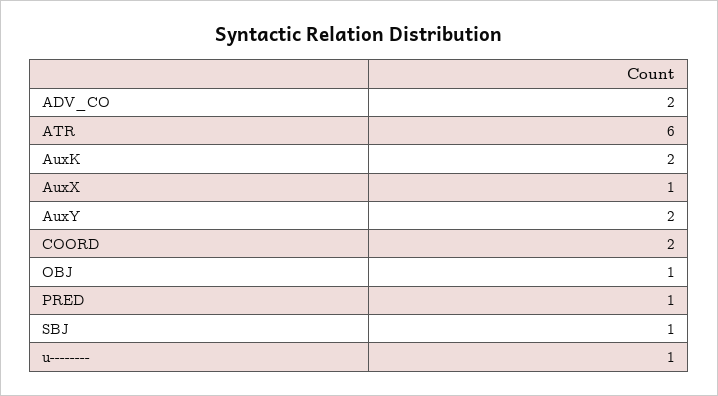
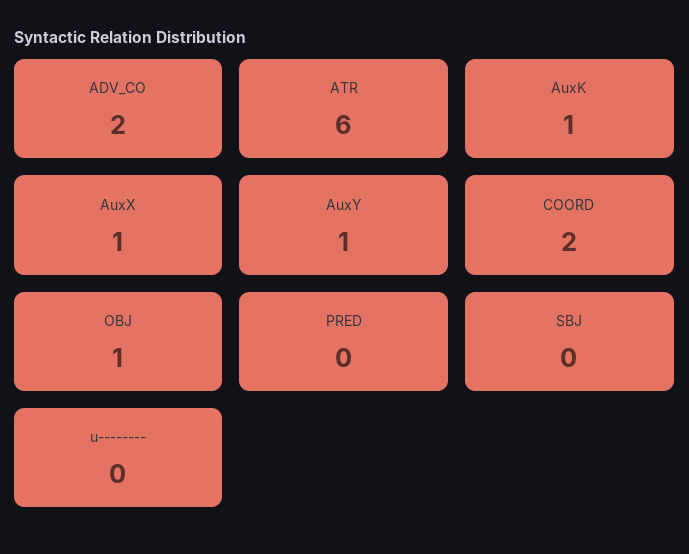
  {
    "ADV_CO": 2,
    "ATR": 6,
-   "AuxK": 2,
+   "AuxK": 1,
    "AuxX": 1,
-   "AuxY": 2,
+   "AuxY": 1,
    "COORD": 2,
    "OBJ": 1,
-   "PRED": 1,
+   "PRED": 0,
-   "SBJ": 1,
+   "SBJ": 0,
-   "u--------": 1
+   "u--------": 0
  }

